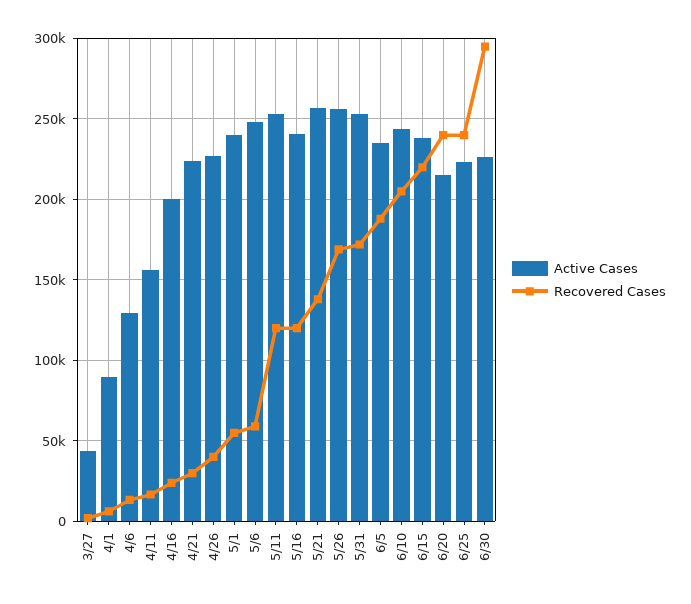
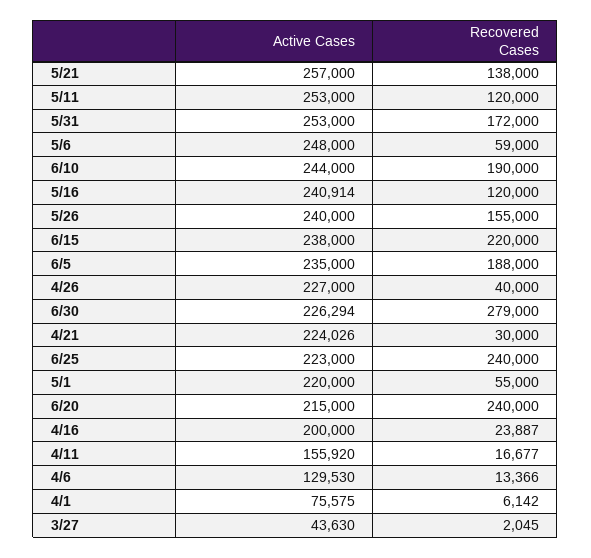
  {
    "Active Cases": {
      "3/27": 43630,
-     "4/1": 90000,
+     "4/1": 75575,
      "4/6": 129530,
      "4/11": 155920,
      "4/16": 200000,
      "4/21": 224026,
      "4/26": 227000,
-     "5/1": 240000,
+     "5/1": 220000,
      "5/6": 248000,
      "5/11": 253000,
      "5/16": 240914,
      "5/21": 257000,
-     "5/26": 255000,
+     "5/26": 240000,
      "5/31": 253000,
      "6/5": 235000,
      "6/10": 244000,
      "6/15": 238000,
      "6/20": 215000,
      "6/25": 223000,
      "6/30": 226294
    },
    "Recovered Cases": {
      "3/27": 2045,
      "4/1": 6142,
      "4/6": 13366,
      "4/11": 16677,
      "4/16": 23887,
      "4/21": 30000,
      "4/26": 40000,
      "5/1": 55000,
      "5/6": 59000,
      "5/11": 120000,
      "5/16": 120000,
      "5/21": 138000,
-     "5/26": 170000,
+     "5/26": 155000,
      "5/31": 172000,
      "6/5": 188000,
-     "6/10": 205000,
+     "6/10": 190000,
      "6/15": 220000,
      "6/20": 240000,
      "6/25": 240000,
-     "6/30": 295000
+     "6/30": 279000
    }
  }

